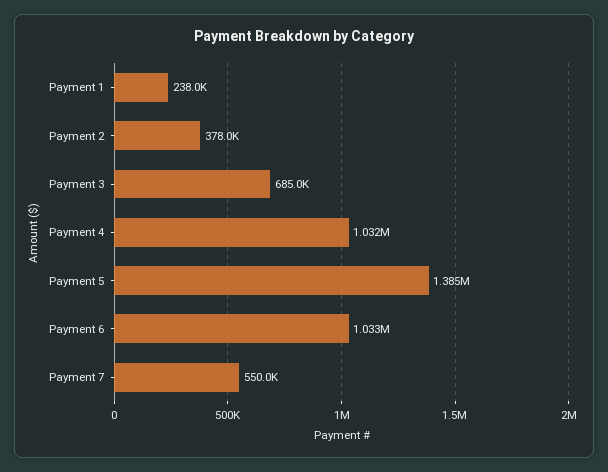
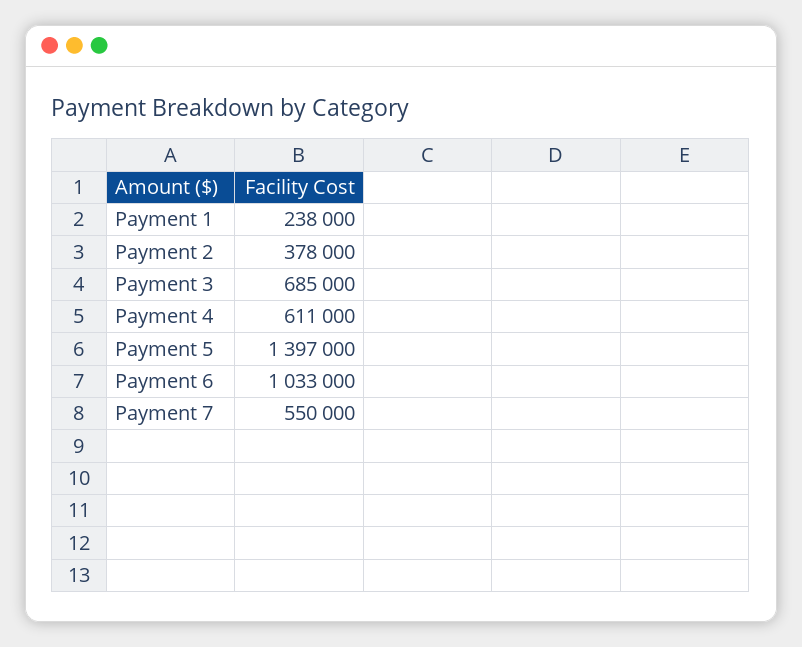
  {
    "Payment 1": 238000,
    "Payment 2": 378000,
    "Payment 3": 685000,
-   "Payment 4": 1032000,
+   "Payment 4": 611000,
-   "Payment 5": 1385000,
+   "Payment 5": 1397000,
    "Payment 6": 1033000,
    "Payment 7": 550000
  }

